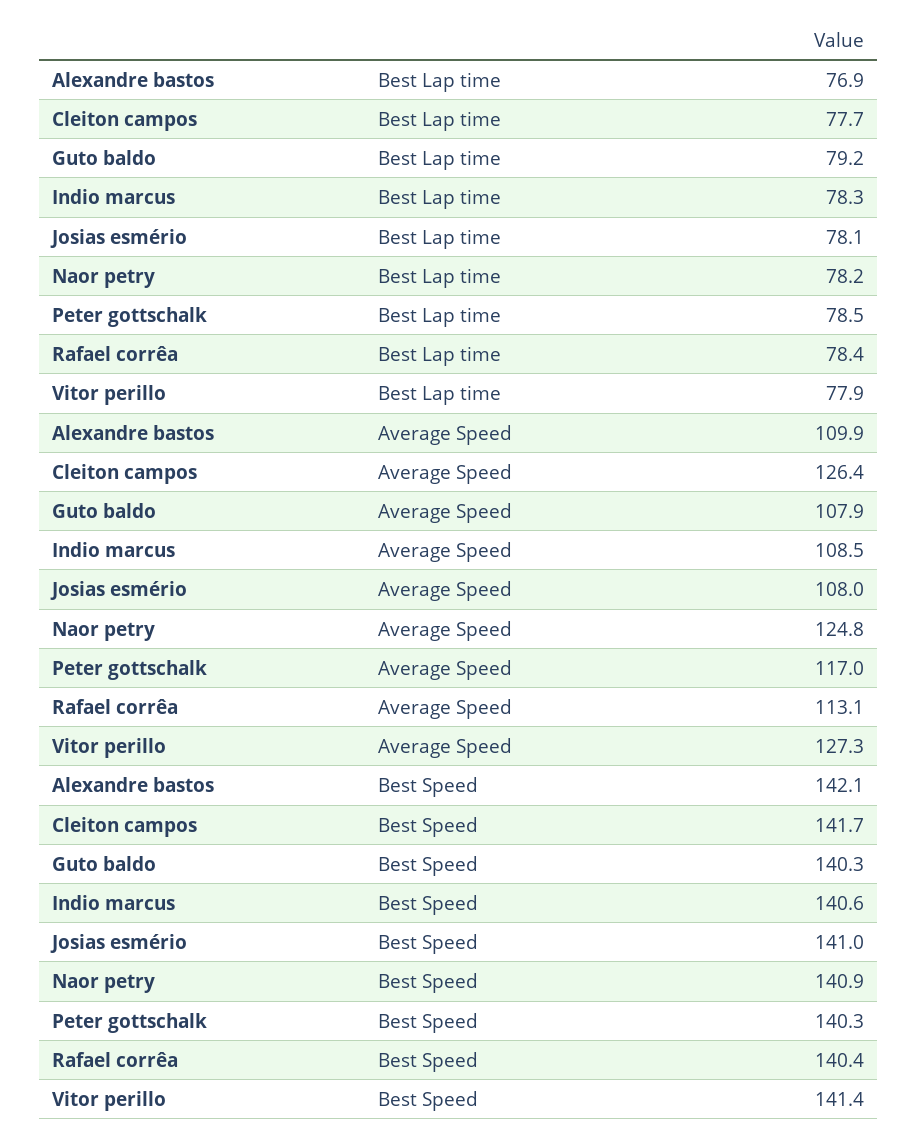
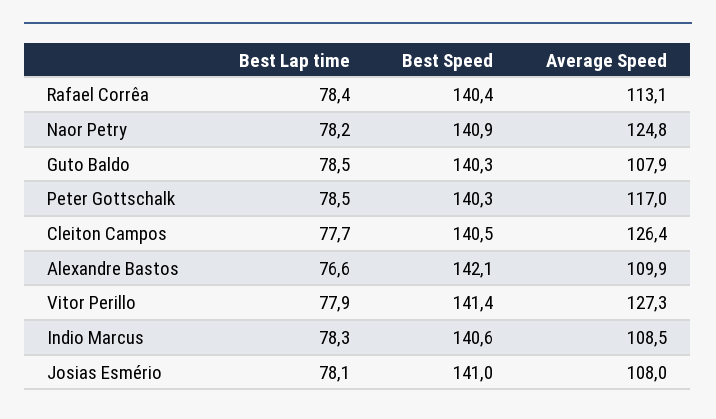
  {
    "Alexandre bastos": {
-     "Best Lap time": 76.9,
+     "Best Lap time": 76.6,
      "Average Speed": 109.9,
      "Best Speed": 142.1
    },
    "Cleiton campos": {
      "Best Lap time": 77.7,
      "Average Speed": 126.4,
-     "Best Speed": 141.7
+     "Best Speed": 140.5
    },
    "Guto baldo": {
-     "Best Lap time": 79.2,
+     "Best Lap time": 78.5,
      "Average Speed": 107.9,
      "Best Speed": 140.3
    },
    "Indio marcus": {
      "Best Lap time": 78.3,
      "Average Speed": 108.5,
      "Best Speed": 140.6
    },
    "Josias esmério": {
      "Best Lap time": 78.1,
      "Average Speed": 108,
      "Best Speed": 141
    },
    "Naor petry": {
      "Best Lap time": 78.2,
      "Average Speed": 124.8,
      "Best Speed": 140.9
    },
    "Peter gottschalk": {
      "Best Lap time": 78.5,
      "Average Speed": 117,
      "Best Speed": 140.3
    },
    "Rafael corrêa": {
      "Best Lap time": 78.4,
      "Average Speed": 113.1,
      "Best Speed": 140.4
    },
    "Vitor perillo": {
      "Best Lap time": 77.9,
      "Average Speed": 127.3,
      "Best Speed": 141.4
    }
  }

